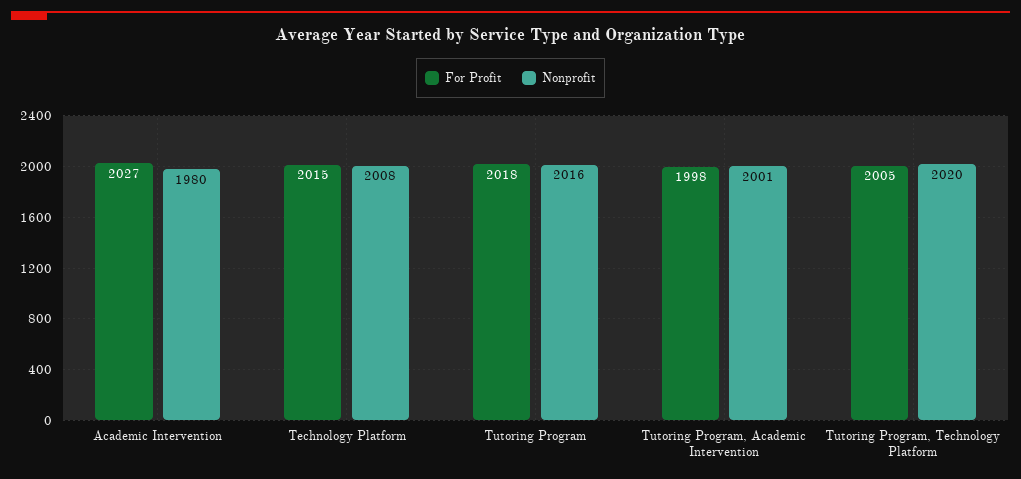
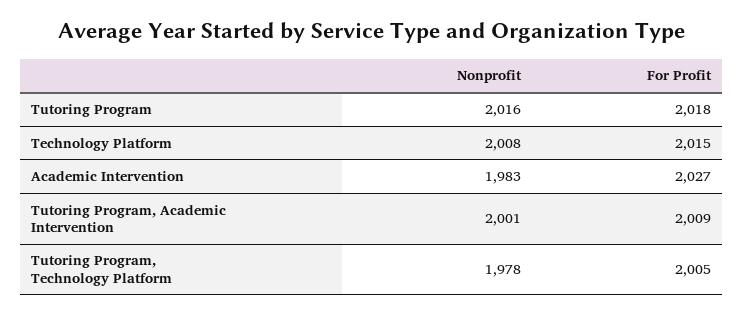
  {
    "For Profit": {
      "Academic Intervention": 2027,
      "Technology Platform": 2015,
      "Tutoring Program": 2018,
-     "Tutoring Program, Academic Intervention": 1998,
+     "Tutoring Program, Academic Intervention": 2009,
      "Tutoring Program, Technology Platform": 2005
    },
    "Nonprofit": {
-     "Academic Intervention": 1980,
+     "Academic Intervention": 1983,
      "Technology Platform": 2008,
      "Tutoring Program": 2016,
      "Tutoring Program, Academic Intervention": 2001,
-     "Tutoring Program, Technology Platform": 2020
+     "Tutoring Program, Technology Platform": 1978
    }
  }

